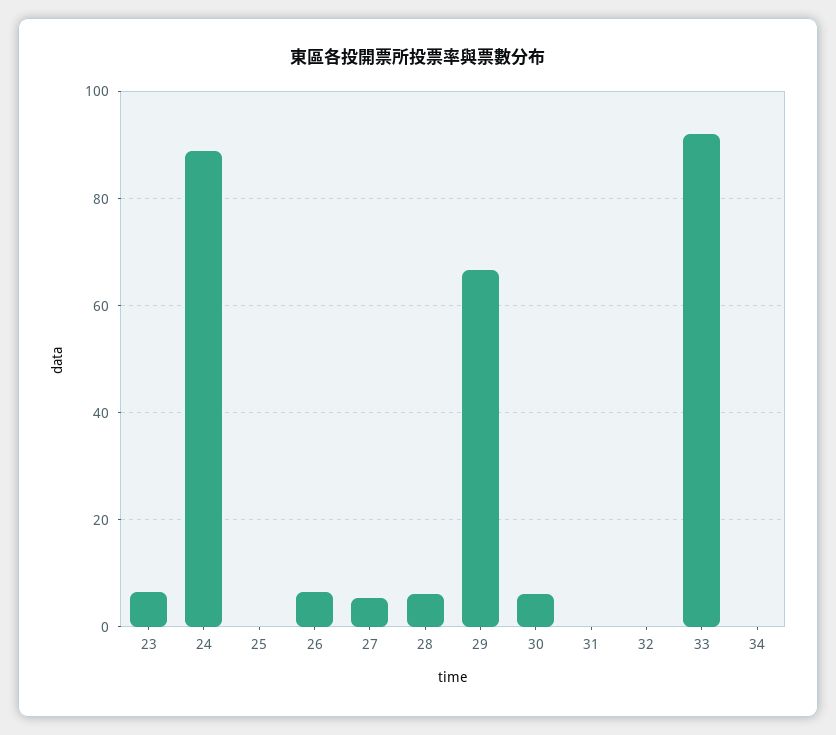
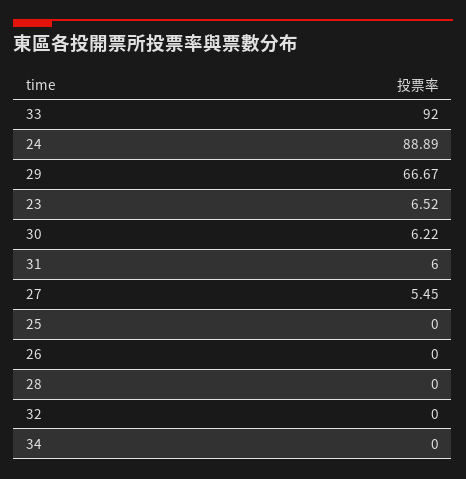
  {
    "23": 6.52,
    "24": 88.89,
    "25": 0,
-   "26": 6,
+   "26": 0,
    "27": 5.45,
-   "28": 6,
+   "28": 0,
    "29": 66.67,
    "30": 6.22,
-   "31": 0,
+   "31": 6,
    "32": 0,
    "33": 92,
    "34": 0
  }

